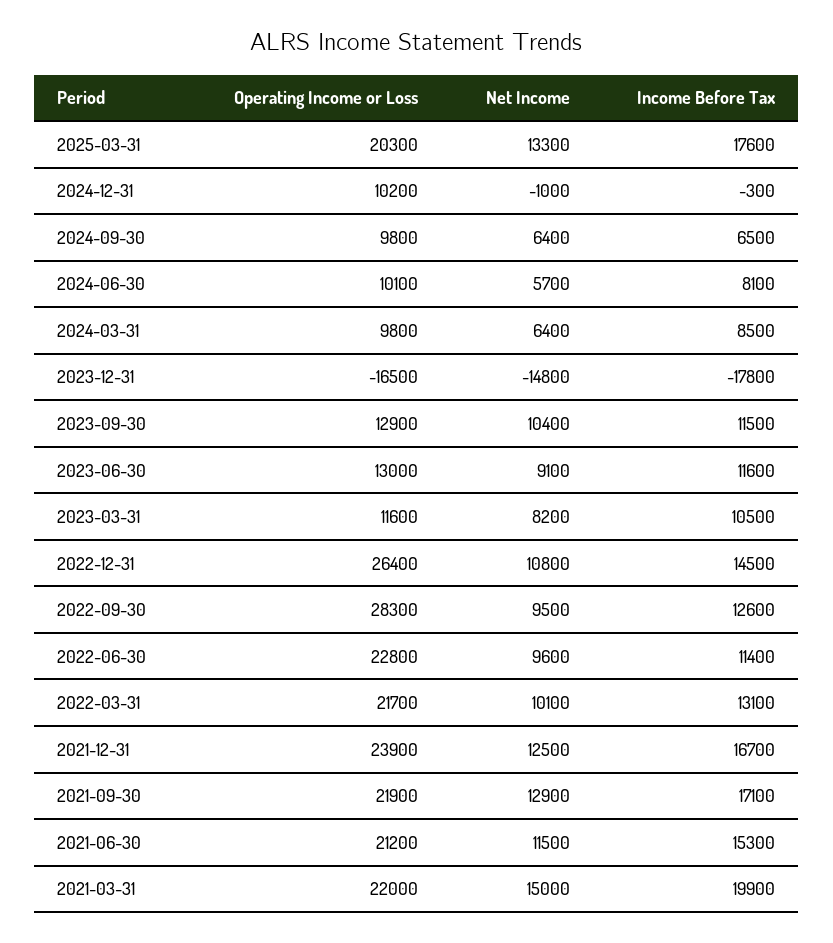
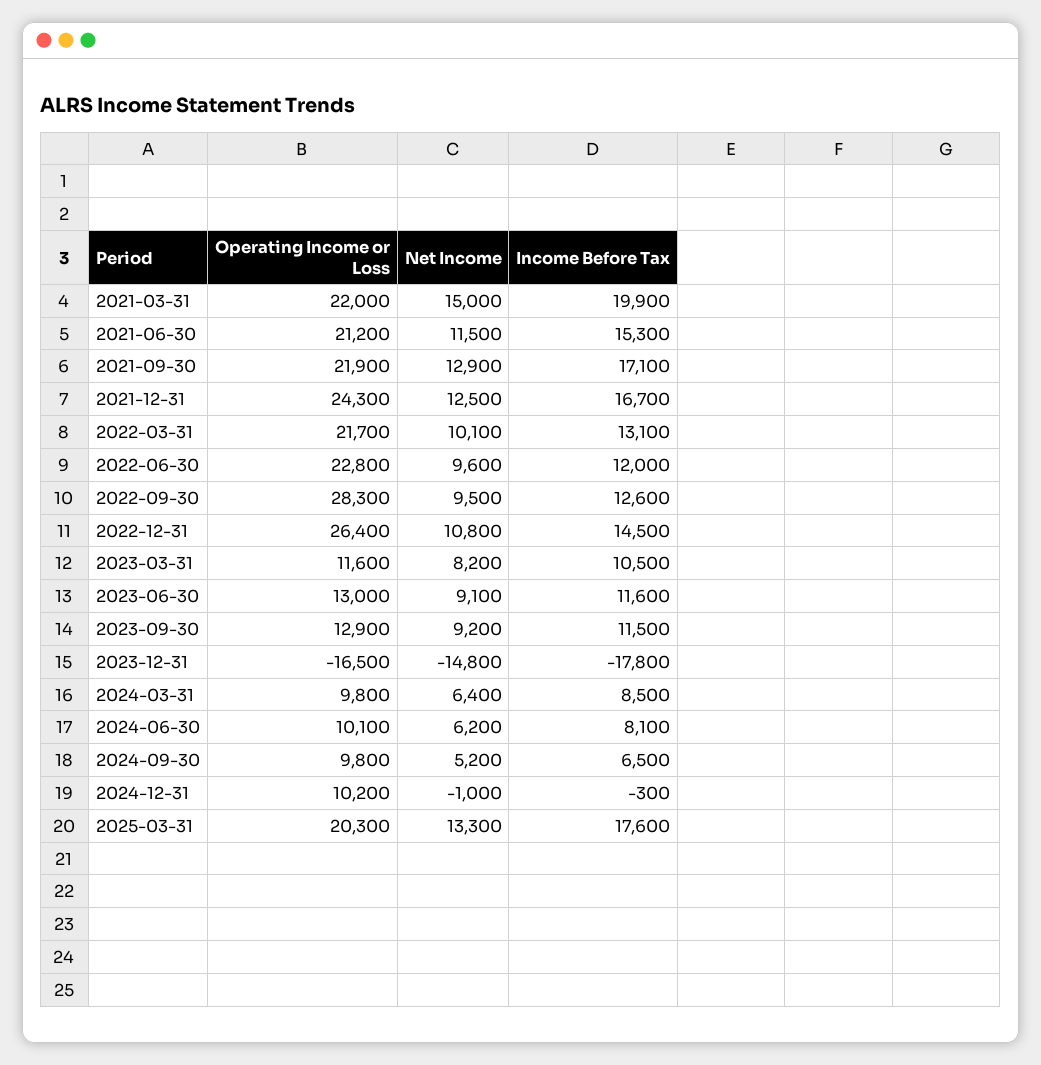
  {
    "Operating Income or Loss": {
      "2025-03-31": 20300,
      "2024-12-31": 10200,
      "2024-09-30": 9800,
      "2024-06-30": 10100,
      "2024-03-31": 9800,
      "2023-12-31": -16500,
      "2023-09-30": 12900,
      "2023-06-30": 13000,
      "2023-03-31": 11600,
      "2022-12-31": 26400,
      "2022-09-30": 28300,
      "2022-06-30": 22800,
      "2022-03-31": 21700,
-     "2021-12-31": 23900,
+     "2021-12-31": 24300,
      "2021-09-30": 21900,
      "2021-06-30": 21200,
      "2021-03-31": 22000
    },
    "Net Income": {
      "2025-03-31": 13300,
      "2024-12-31": -1000,
-     "2024-09-30": 6400,
+     "2024-09-30": 5200,
-     "2024-06-30": 5700,
+     "2024-06-30": 6200,
      "2024-03-31": 6400,
      "2023-12-31": -14800,
-     "2023-09-30": 10400,
+     "2023-09-30": 9200,
      "2023-06-30": 9100,
      "2023-03-31": 8200,
      "2022-12-31": 10800,
      "2022-09-30": 9500,
      "2022-06-30": 9600,
      "2022-03-31": 10100,
      "2021-12-31": 12500,
      "2021-09-30": 12900,
      "2021-06-30": 11500,
      "2021-03-31": 15000
    },
    "Income Before Tax": {
      "2025-03-31": 17600,
      "2024-12-31": -300,
      "2024-09-30": 6500,
      "2024-06-30": 8100,
      "2024-03-31": 8500,
      "2023-12-31": -17800,
      "2023-09-30": 11500,
      "2023-06-30": 11600,
      "2023-03-31": 10500,
      "2022-12-31": 14500,
      "2022-09-30": 12600,
-     "2022-06-30": 11400,
+     "2022-06-30": 12000,
      "2022-03-31": 13100,
      "2021-12-31": 16700,
      "2021-09-30": 17100,
      "2021-06-30": 15300,
      "2021-03-31": 19900
    }
  }

